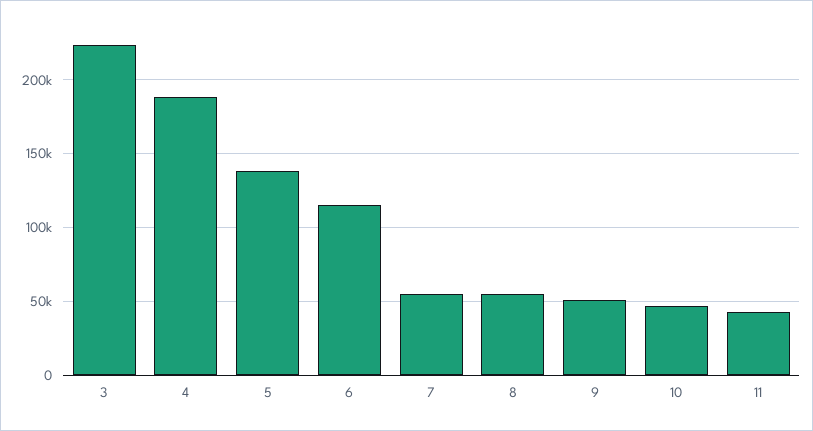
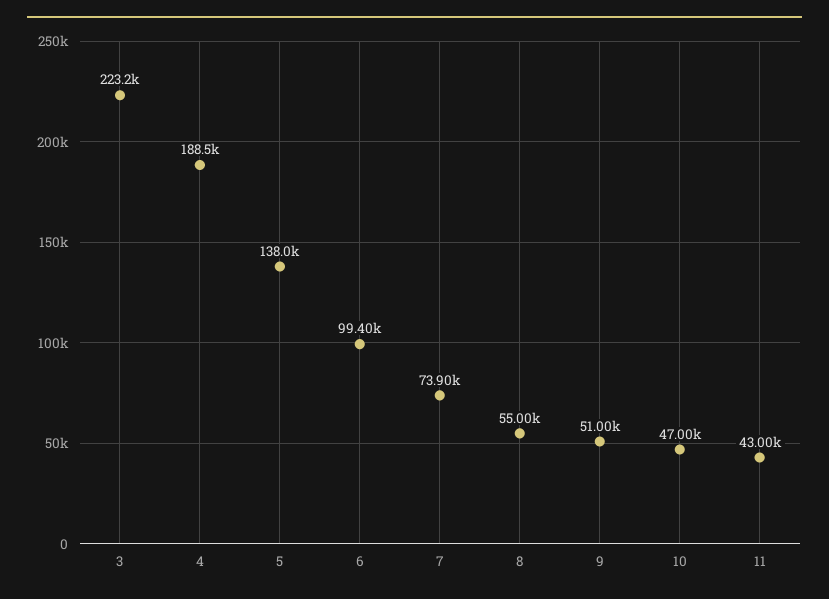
  {
    "3": 223200,
    "4": 188500,
    "5": 138000,
-   "6": 115000,
+   "6": 99400,
-   "7": 55000,
+   "7": 73900,
    "8": 55000,
    "9": 51000,
    "10": 47000,
    "11": 43000
  }

